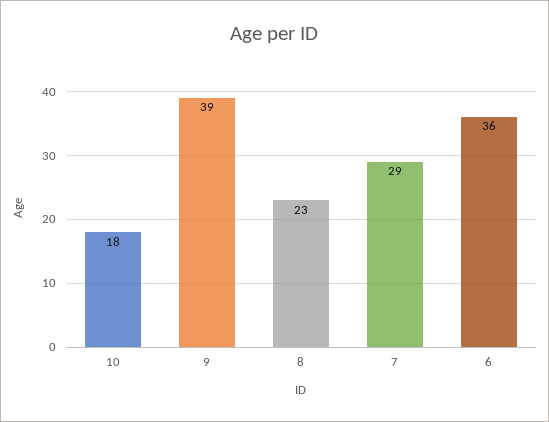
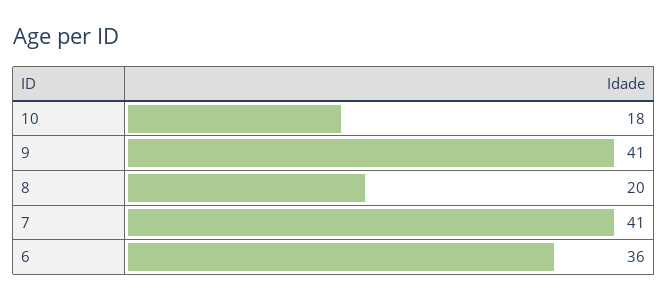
  {
    "10": 18,
-   "9": 39,
+   "9": 41,
-   "8": 23,
+   "8": 20,
-   "7": 29,
+   "7": 41,
    "6": 36
  }

